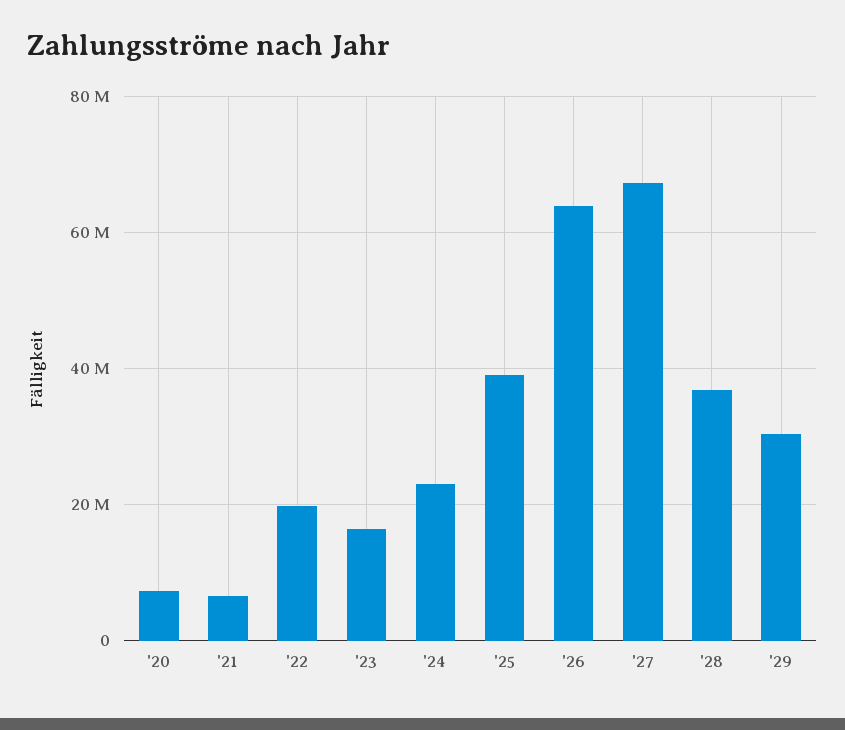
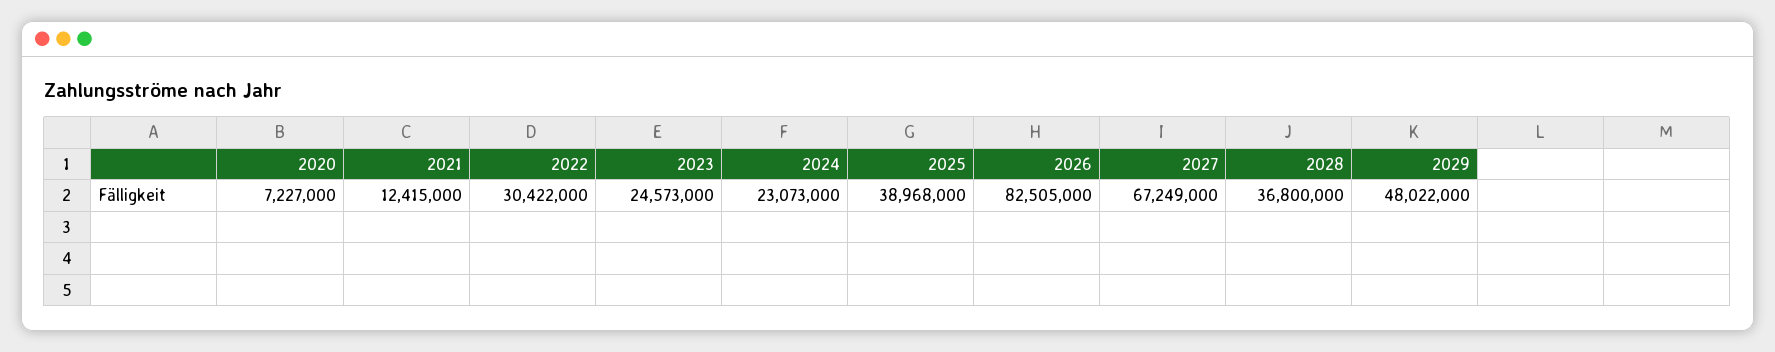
  {
    "'20": 7227000,
-   "'21": 6000000,
+   "'21": 12415000,
-   "'22": 20000000,
+   "'22": 30422000,
-   "'23": 16000000,
+   "'23": 24573000,
    "'24": 23073000,
    "'25": 38968000,
-   "'26": 64000000,
+   "'26": 82505000,
    "'27": 67249000,
    "'28": 36800000,
-   "'29": 30000000
+   "'29": 48022000
  }

